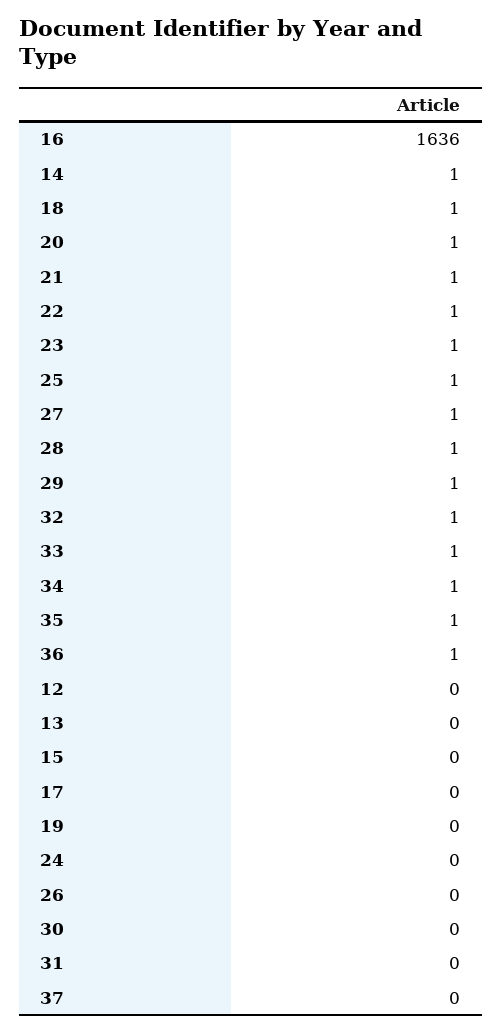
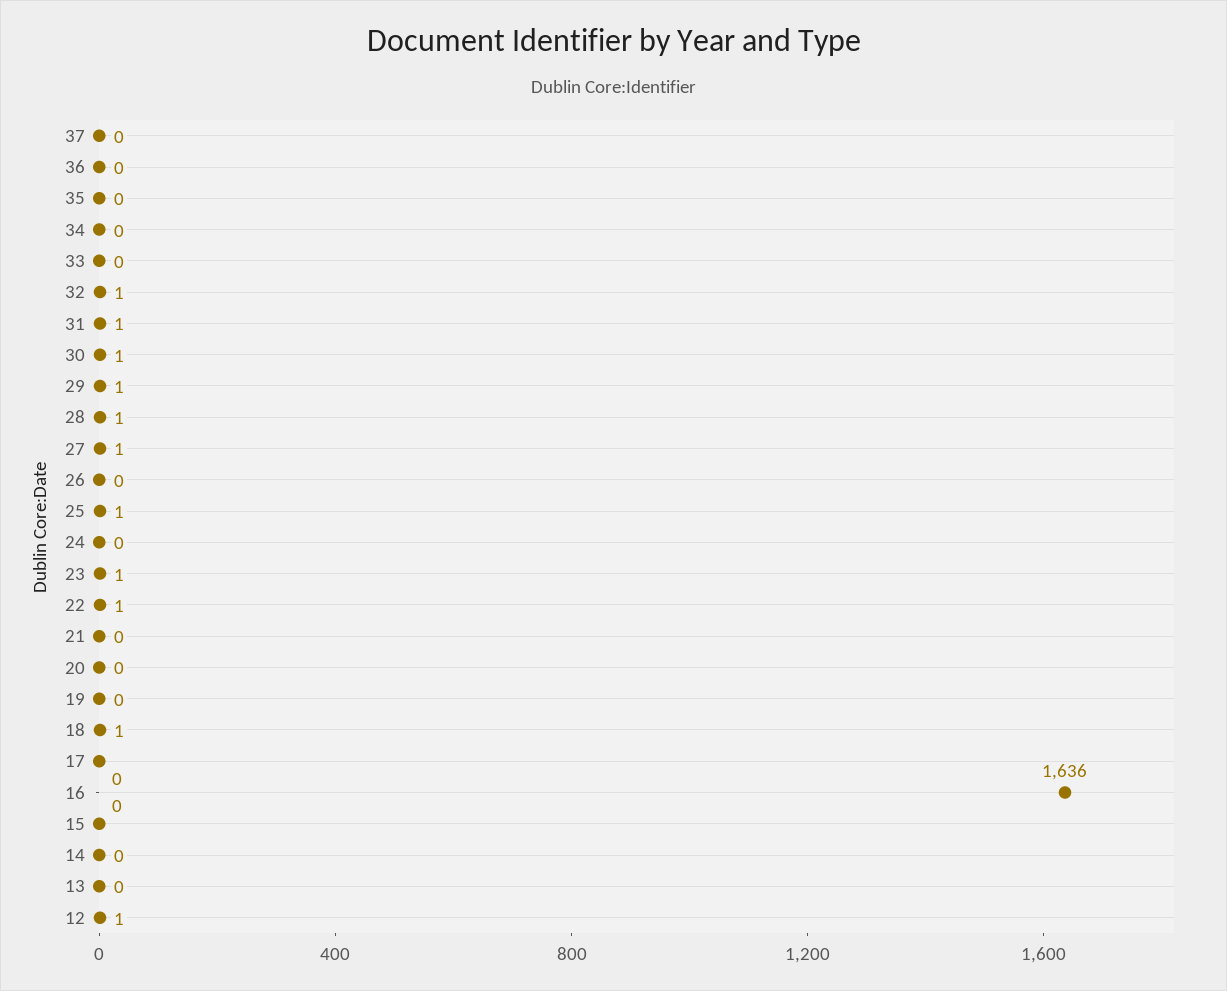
  {
    "16": 1636,
-   "14": 1,
+   "14": 0,
    "18": 1,
-   "20": 1,
+   "20": 0,
-   "21": 1,
+   "21": 0,
    "22": 1,
    "23": 1,
    "25": 1,
    "27": 1,
    "28": 1,
    "29": 1,
    "32": 1,
-   "33": 1,
+   "33": 0,
-   "34": 1,
+   "34": 0,
-   "35": 1,
+   "35": 0,
-   "36": 1,
+   "36": 0,
-   "12": 0,
+   "12": 1,
    "13": 0,
    "15": 0,
    "17": 0,
    "19": 0,
    "24": 0,
    "26": 0,
-   "30": 0,
+   "30": 1,
-   "31": 0,
+   "31": 1,
    "37": 0
  }

